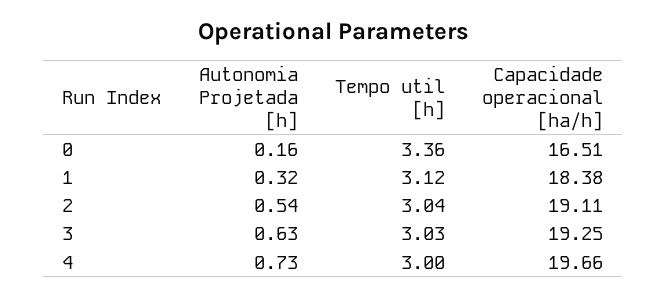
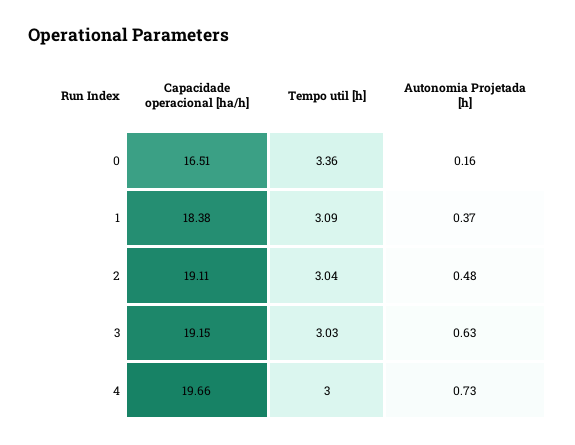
  {
    "Autonomia Projetada [h]": {
      "0": 0.16,
-     "1": 0.32,
+     "1": 0.37,
-     "2": 0.54,
+     "2": 0.48,
      "3": 0.63,
      "4": 0.73
    },
    "Tempo util [h]": {
      "0": 3.36,
-     "1": 3.12,
+     "1": 3.09,
      "2": 3.04,
      "3": 3.03,
      "4": 3
    },
    "Capacidade operacional [ha/h]": {
      "0": 16.51,
      "1": 18.38,
      "2": 19.11,
-     "3": 19.25,
+     "3": 19.15,
      "4": 19.66
    }
  }

